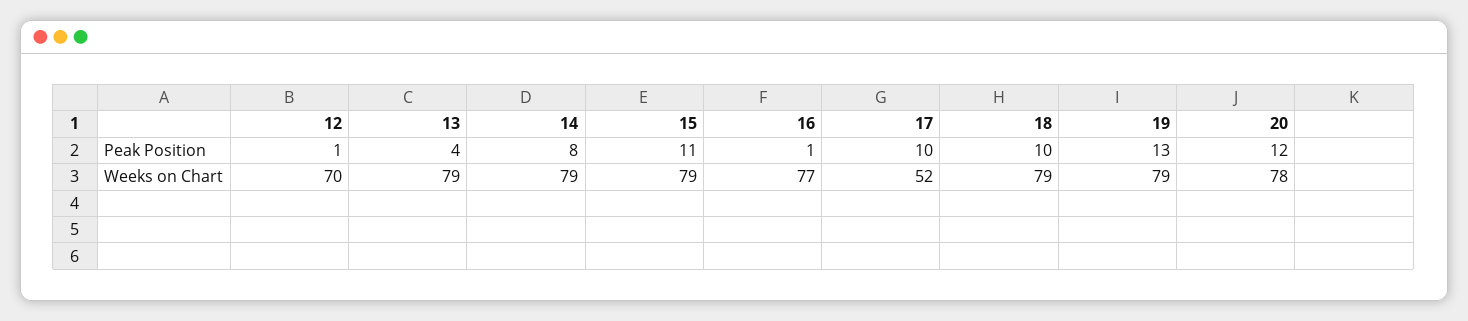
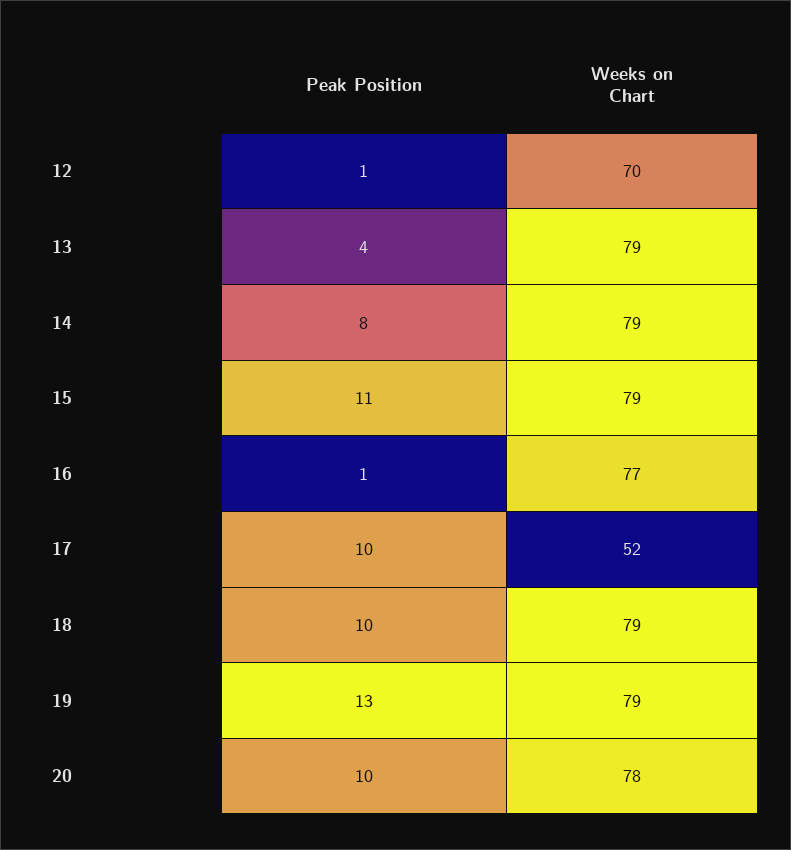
  {
    "12": {
      "Peak Position": 1,
      "Weeks on Chart": 70
    },
    "13": {
      "Peak Position": 4,
      "Weeks on Chart": 79
    },
    "14": {
      "Peak Position": 8,
      "Weeks on Chart": 79
    },
    "15": {
      "Peak Position": 11,
      "Weeks on Chart": 79
    },
    "16": {
      "Peak Position": 1,
      "Weeks on Chart": 77
    },
    "17": {
      "Peak Position": 10,
      "Weeks on Chart": 52
    },
    "18": {
      "Peak Position": 10,
      "Weeks on Chart": 79
    },
    "19": {
      "Peak Position": 13,
      "Weeks on Chart": 79
    },
    "20": {
-     "Peak Position": 12,
+     "Peak Position": 10,
      "Weeks on Chart": 78
    }
  }

